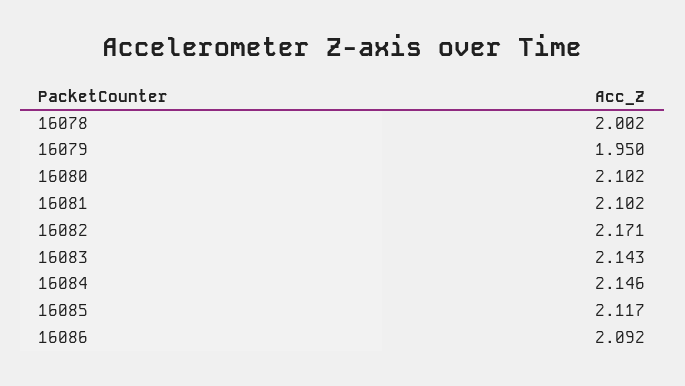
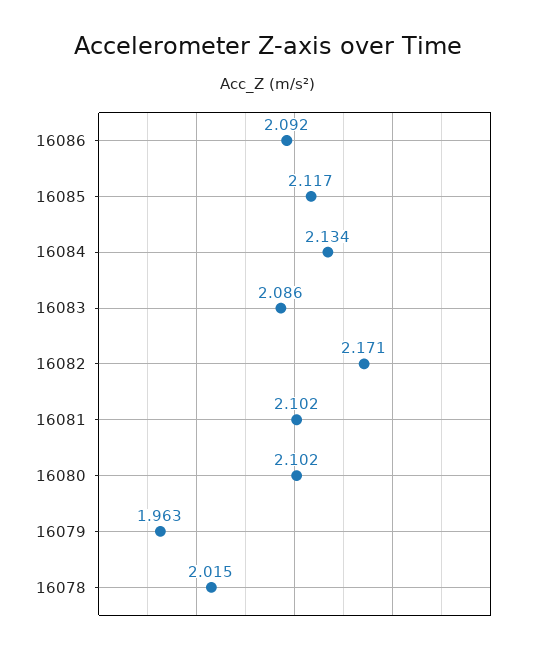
  {
-   "16078": 2.002,
+   "16078": 2.015,
-   "16079": 1.95,
+   "16079": 1.963,
    "16080": 2.102,
    "16081": 2.102,
    "16082": 2.171,
-   "16083": 2.143,
+   "16083": 2.086,
-   "16084": 2.146,
+   "16084": 2.134,
    "16085": 2.117,
    "16086": 2.092
  }

